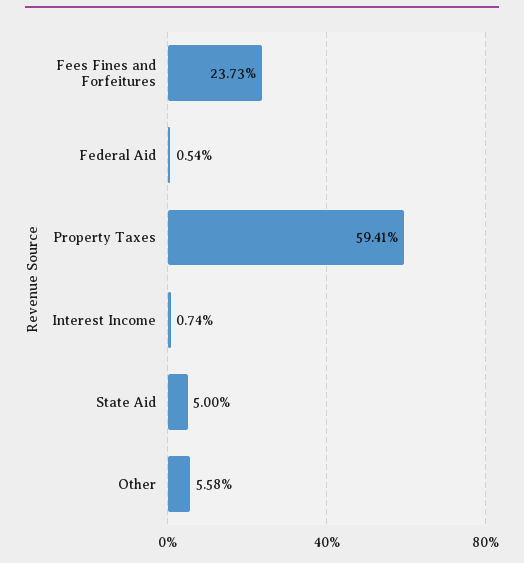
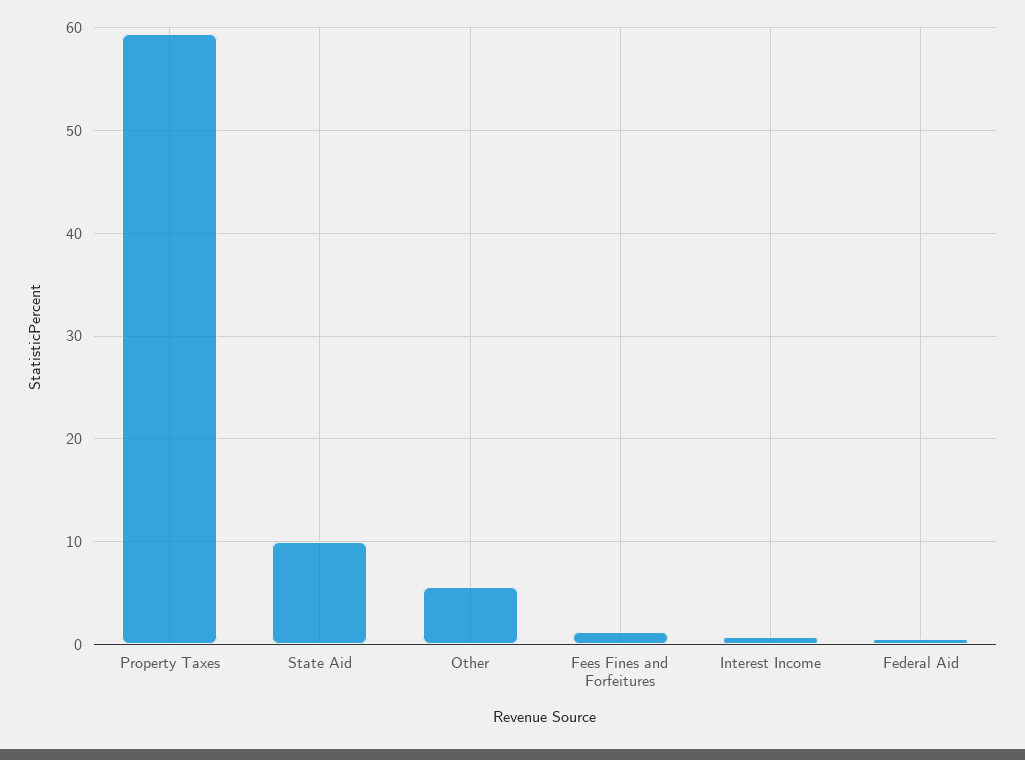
  {
-   "Fees Fines and Forfeitures": 23.73,
+   "Fees Fines and Forfeitures": 1,
    "Federal Aid": 0.54,
    "Property Taxes": 59.41,
    "Interest Income": 0.74,
-   "State Aid": 5,
+   "State Aid": 10,
    "Other": 5.58
  }

